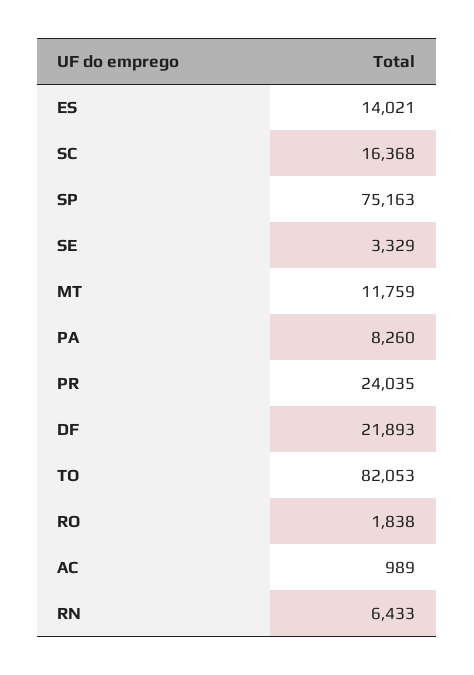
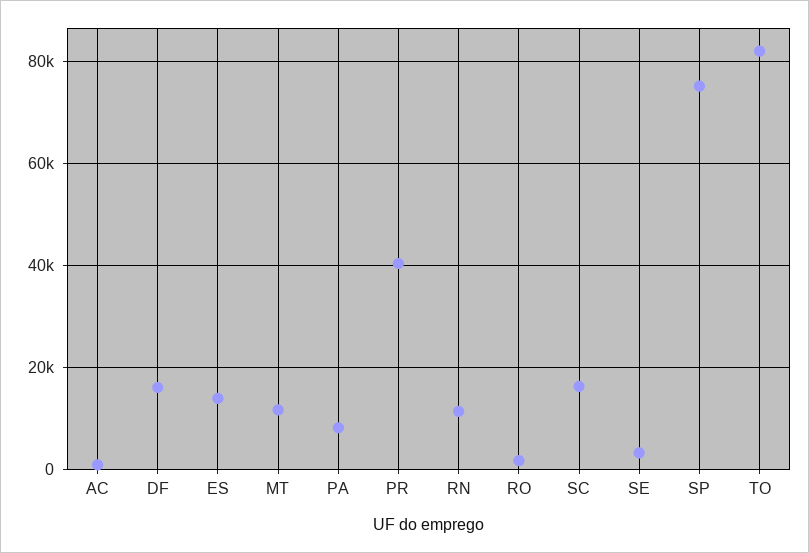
  {
    "ES": 14021,
    "SC": 16368,
    "SP": 75163,
    "SE": 3329,
    "MT": 11759,
    "PA": 8260,
-   "PR": 24035,
+   "PR": 40000,
-   "DF": 21893,
+   "DF": 16000,
    "TO": 82053,
    "RO": 1838,
    "AC": 989,
-   "RN": 6433
+   "RN": 12000
  }

